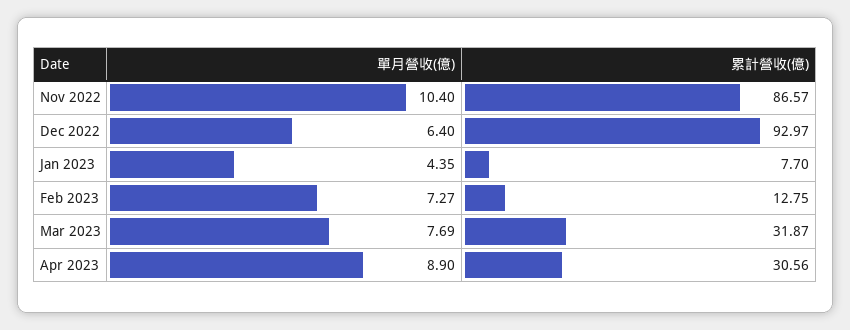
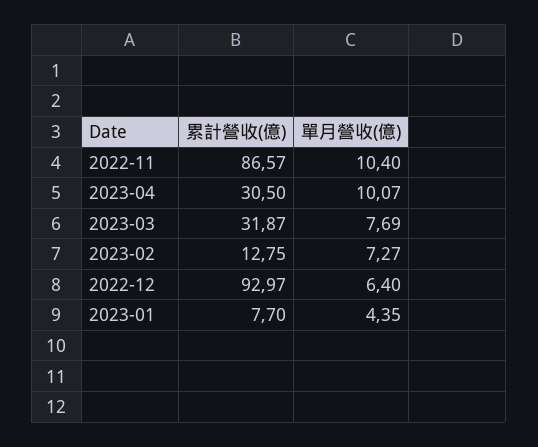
  {
    "單月營收(億)": {
      "Nov 2022": 10.4,
      "Dec 2022": 6.4,
      "Jan 2023": 4.35,
      "Feb 2023": 7.27,
      "Mar 2023": 7.69,
-     "Apr 2023": 8.9
+     "Apr 2023": 10.07
    },
    "累計營收(億)": {
      "Nov 2022": 86.57,
      "Dec 2022": 92.97,
      "Jan 2023": 7.7,
      "Feb 2023": 12.75,
      "Mar 2023": 31.87,
-     "Apr 2023": 30.56
+     "Apr 2023": 30.5
    }
  }

